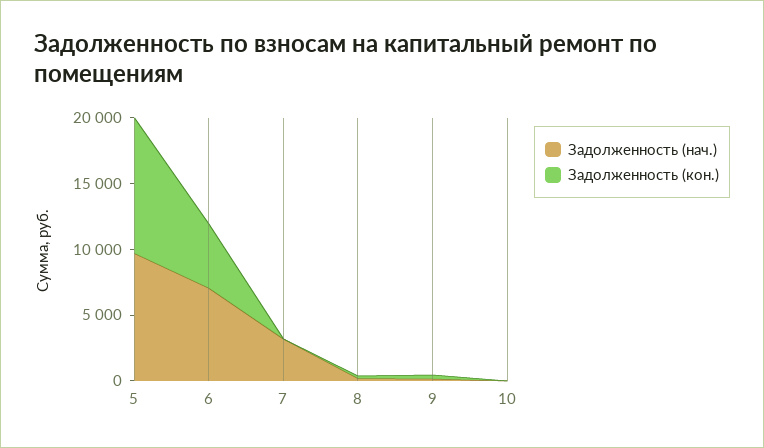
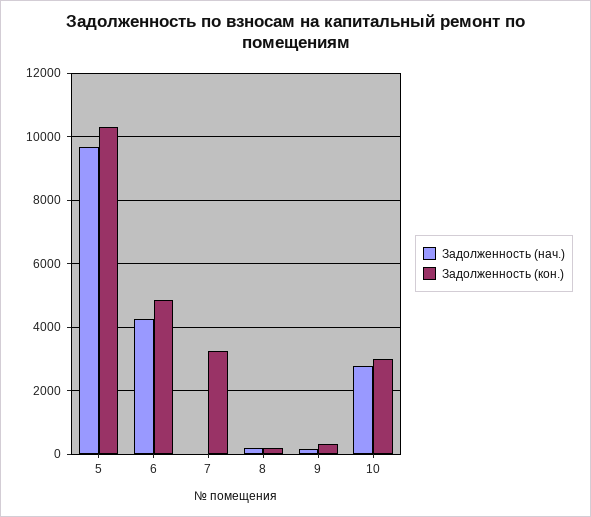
  {
    "Задолженность (нач.)": {
      "5": 9600,
-     "6": 7000,
+     "6": 4200,
-     "7": 3000,
+     "7": 0,
      "8": 200,
      "9": 200,
-     "10": 0
+     "10": 2800
    },
    "Задолженность (кон.)": {
      "5": 10400,
      "6": 4800,
-     "7": 0,
+     "7": 3200,
      "8": 200,
      "9": 400,
-     "10": 0
+     "10": 3000
    }
  }

